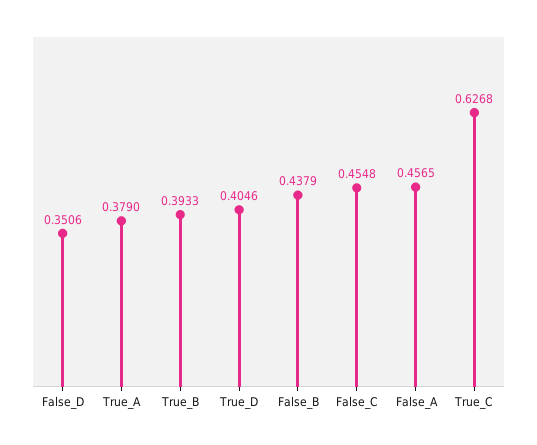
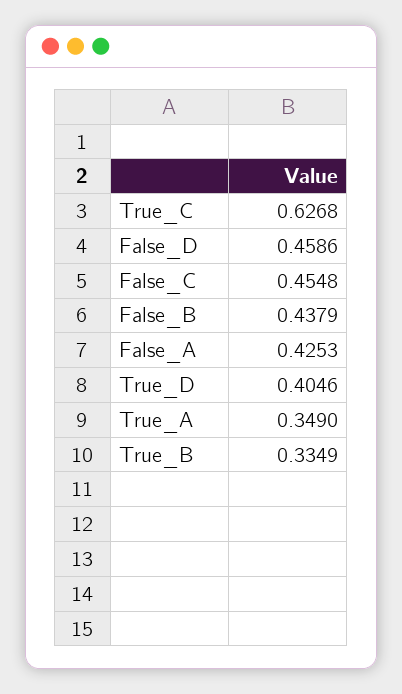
  {
-   "False_D": 0.3506,
+   "False_D": 0.4586,
-   "True_A": 0.379,
+   "True_A": 0.349,
-   "True_B": 0.3933,
+   "True_B": 0.3349,
    "True_D": 0.4046,
    "False_B": 0.4379,
    "False_C": 0.4548,
-   "False_A": 0.4565,
+   "False_A": 0.4253,
    "True_C": 0.6268
  }

